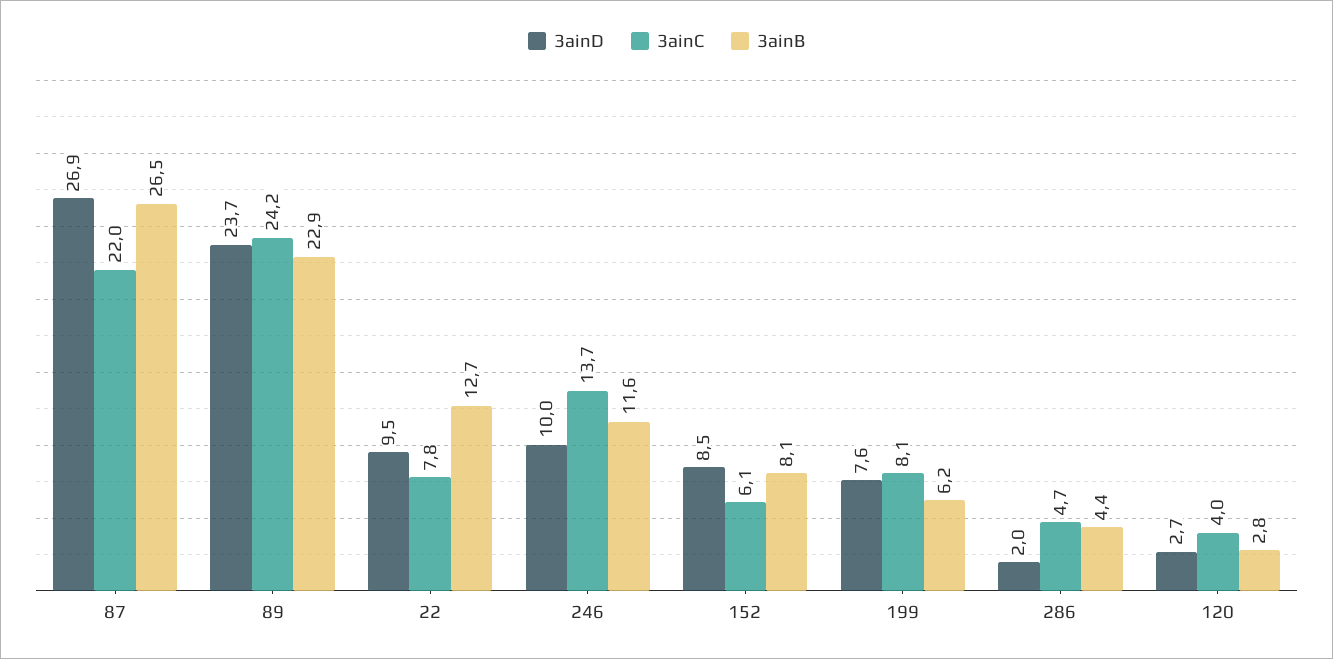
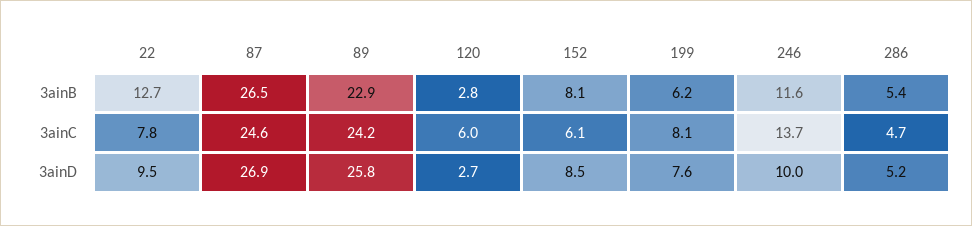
  {
    "3ainD": {
      "87": 26.9,
-     "89": 23.7,
+     "89": 25.8,
      "22": 9.5,
      "246": 10,
      "152": 8.5,
      "199": 7.6,
-     "286": 2,
+     "286": 5.2,
      "120": 2.7
    },
    "3ainC": {
-     "87": 22,
+     "87": 24.6,
      "89": 24.2,
      "22": 7.8,
      "246": 13.7,
      "152": 6.1,
      "199": 8.1,
      "286": 4.7,
-     "120": 4
+     "120": 6
    },
    "3ainB": {
      "87": 26.5,
      "89": 22.9,
      "22": 12.7,
      "246": 11.6,
      "152": 8.1,
      "199": 6.2,
-     "286": 4.4,
+     "286": 5.4,
      "120": 2.8
    }
  }

